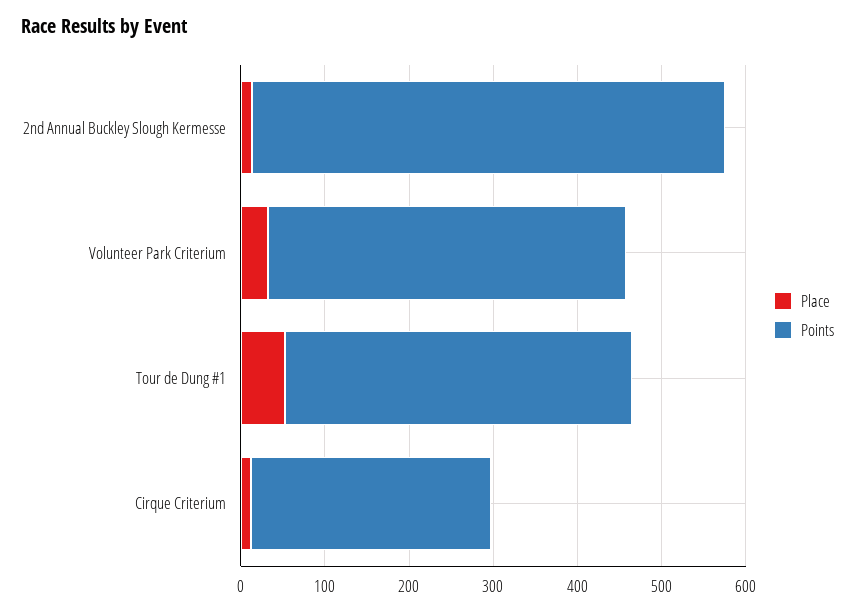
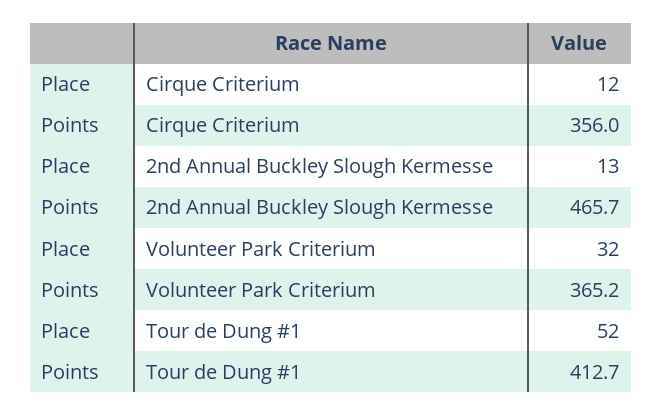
  {
    "Place": {
      "2nd Annual Buckley Slough Kermesse": 13,
      "Volunteer Park Criterium": 32,
      "Tour de Dung #1": 52,
      "Cirque Criterium": 12
    },
    "Points": {
-     "2nd Annual Buckley Slough Kermesse": 560,
+     "2nd Annual Buckley Slough Kermesse": 465.7,
-     "Volunteer Park Criterium": 420,
+     "Volunteer Park Criterium": 365.2,
      "Tour de Dung #1": 412.7,
-     "Cirque Criterium": 280
+     "Cirque Criterium": 356
    }
  }

